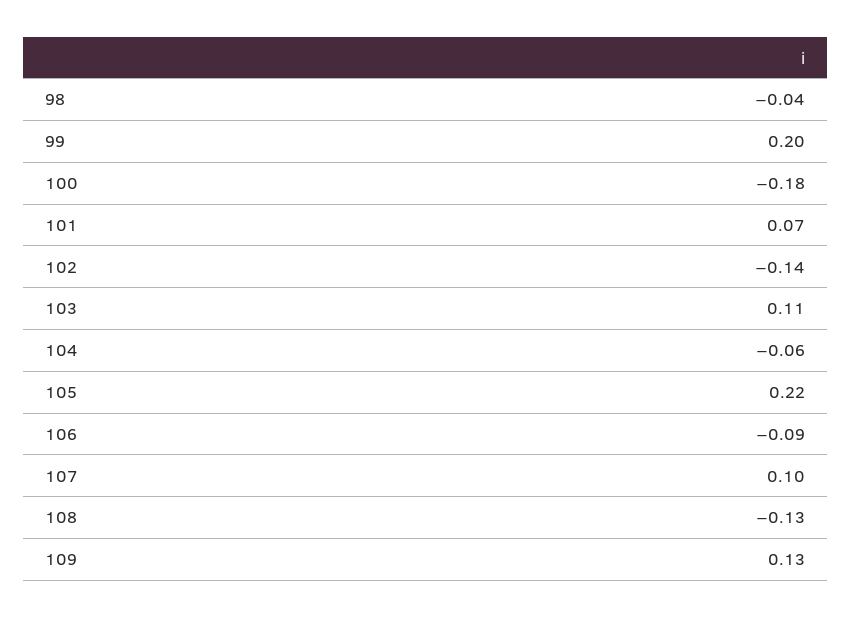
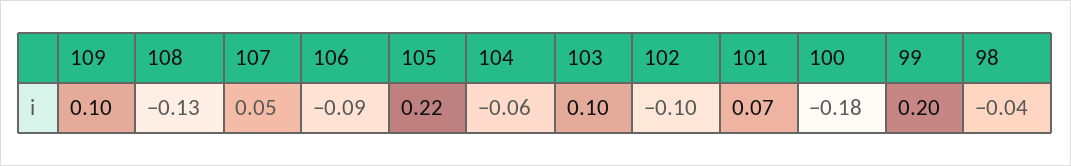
  {
    "98": -0.04,
    "99": 0.2,
    "100": -0.18,
    "101": 0.07,
-   "102": -0.14,
+   "102": -0.1,
-   "103": 0.11,
+   "103": 0.1,
    "104": -0.06,
    "105": 0.22,
    "106": -0.09,
-   "107": 0.1,
+   "107": 0.05,
    "108": -0.13,
-   "109": 0.13
+   "109": 0.1
  }

